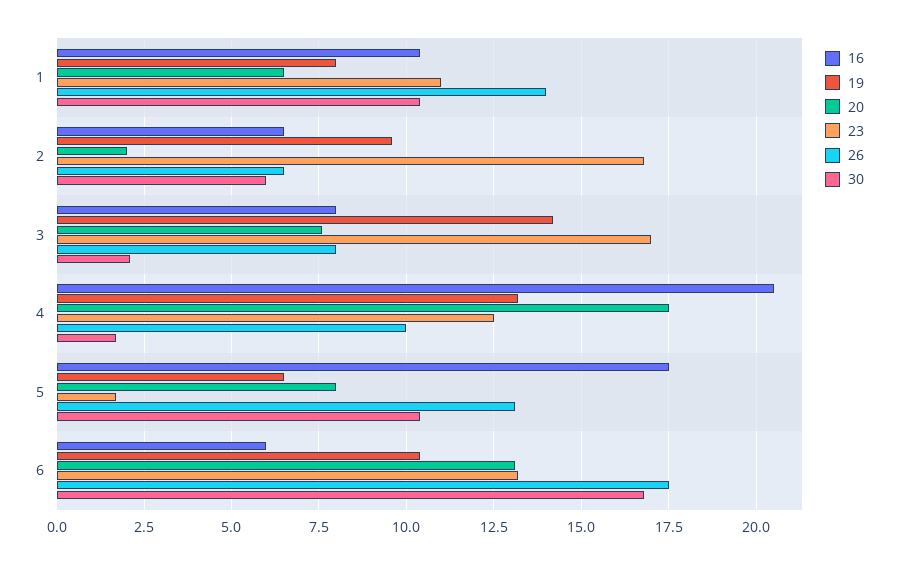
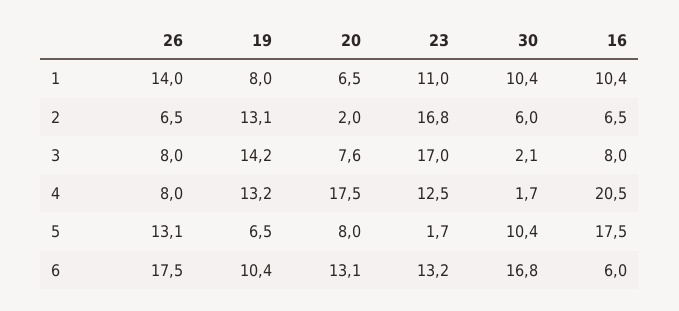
  {
    "16": {
      "1": 10.4,
      "2": 6.5,
      "3": 8,
      "4": 20.5,
      "5": 17.5,
      "6": 6
    },
    "19": {
      "1": 8,
-     "2": 9.5,
+     "2": 13.1,
      "3": 14.2,
      "4": 13.2,
      "5": 6.5,
      "6": 10.4
    },
    "20": {
      "1": 6.5,
      "2": 2,
      "3": 7.6,
      "4": 17.5,
      "5": 8,
      "6": 13.1
    },
    "23": {
      "1": 11,
      "2": 16.8,
      "3": 17,
      "4": 12.5,
      "5": 1.7,
      "6": 13.2
    },
    "26": {
      "1": 14,
      "2": 6.5,
      "3": 8,
-     "4": 10,
+     "4": 8,
      "5": 13.1,
      "6": 17.5
    },
    "30": {
      "1": 10.4,
      "2": 6,
      "3": 2.1,
      "4": 1.7,
      "5": 10.4,
      "6": 16.8
    }
  }

